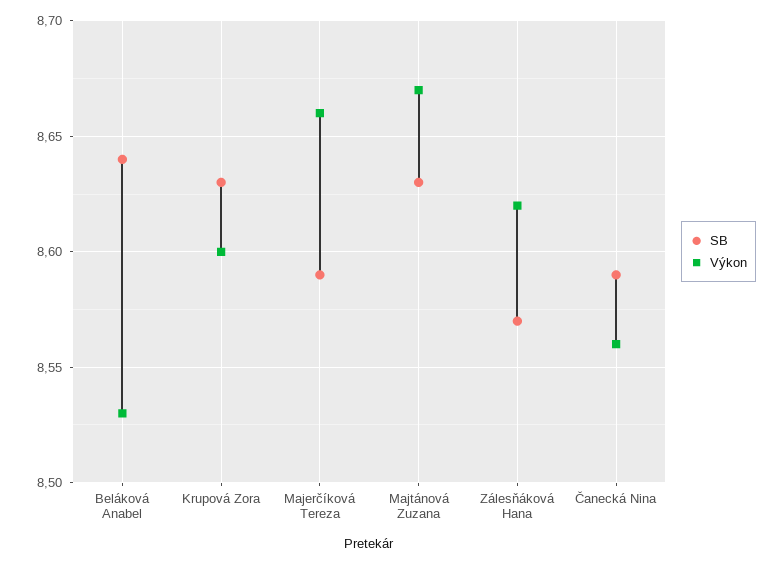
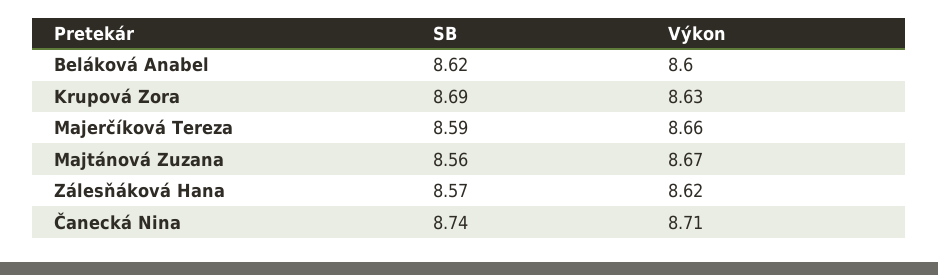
  {
    "SB": {
-     "Beláková Anabel": 8.64,
+     "Beláková Anabel": 8.62,
-     "Krupová Zora": 8.63,
+     "Krupová Zora": 8.69,
      "Majerčíková Tereza": 8.59,
-     "Majtánová Zuzana": 8.63,
+     "Majtánová Zuzana": 8.56,
      "Zálesňáková Hana": 8.57,
-     "Čanecká Nina": 8.59
+     "Čanecká Nina": 8.74
    },
    "Výkon": {
-     "Beláková Anabel": 8.53,
+     "Beláková Anabel": 8.6,
-     "Krupová Zora": 8.6,
+     "Krupová Zora": 8.63,
      "Majerčíková Tereza": 8.66,
      "Majtánová Zuzana": 8.67,
      "Zálesňáková Hana": 8.62,
-     "Čanecká Nina": 8.56
+     "Čanecká Nina": 8.71
    }
  }

